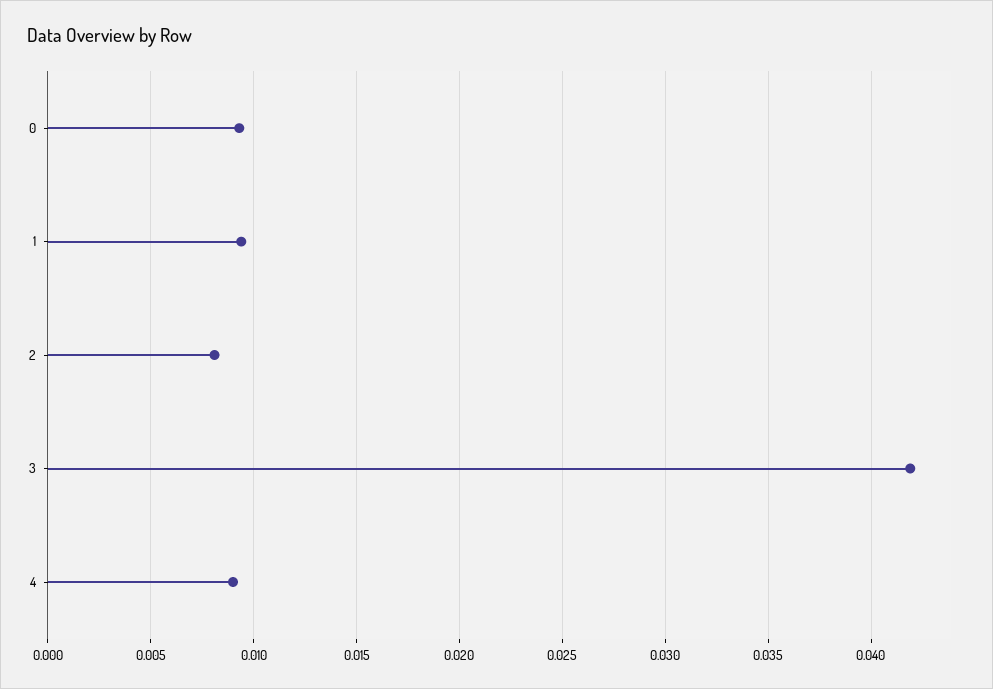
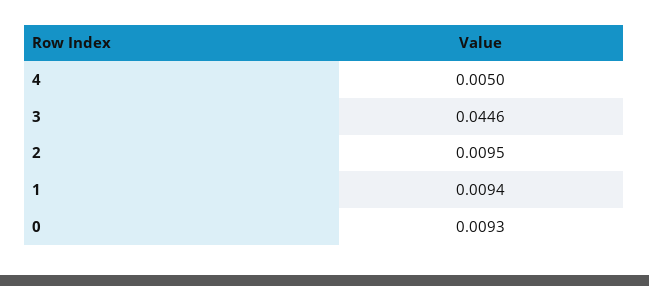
  {
    "0": 0.0093,
    "1": 0.0094,
-   "2": 0.008,
+   "2": 0.0095,
-   "3": 0.042,
+   "3": 0.0446,
-   "4": 0.009
+   "4": 0.005
  }

